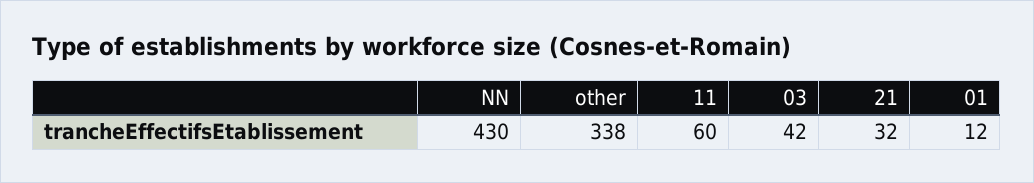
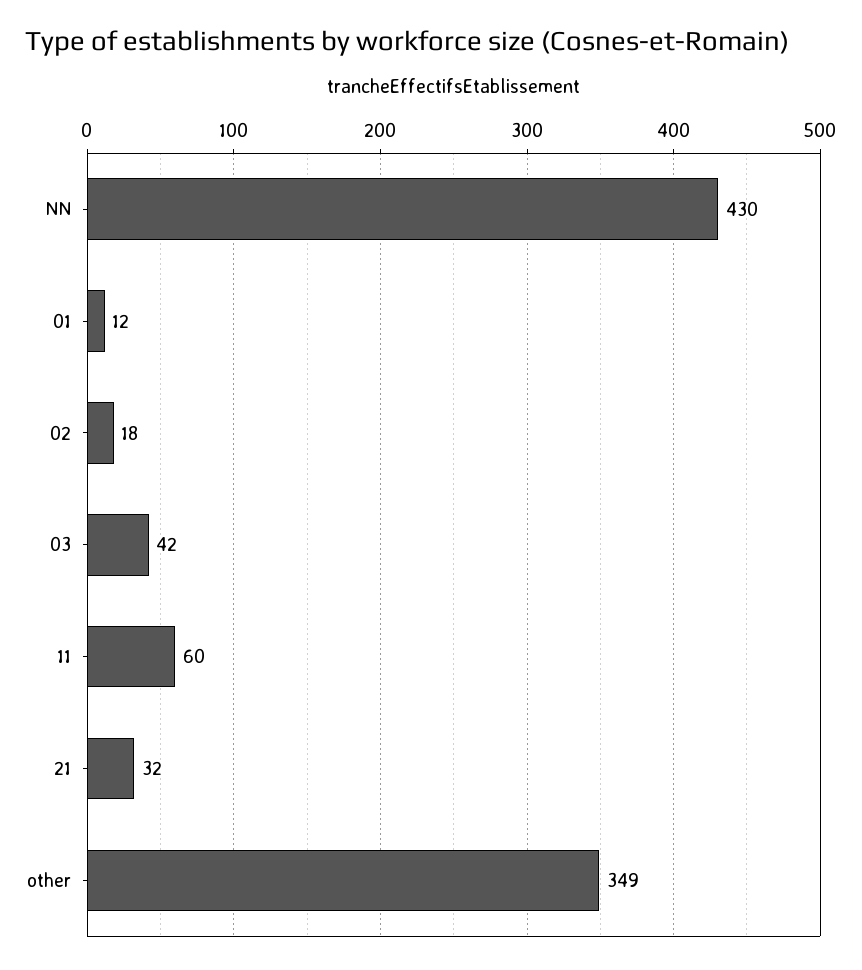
  {
    "NN": 430,
-   "other": 338,
+   "other": 349,
    "11": 60,
    "03": 42,
    "21": 32,
-   "01": 12
+   "01": 12,
+   "02": 18
  }

